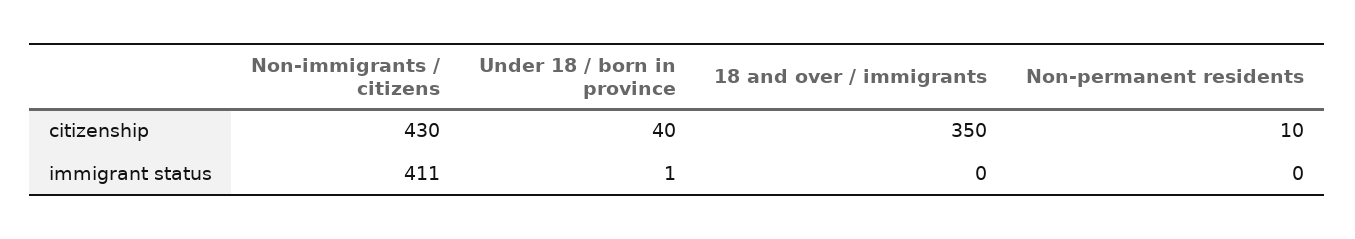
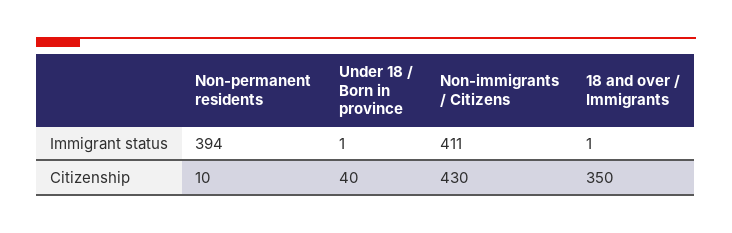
  {
    "Non-immigrants / citizens": {
      "citizenship": 430,
      "immigrant status": 411
    },
    "Under 18 / born in province": {
      "citizenship": 40,
      "immigrant status": 1
    },
    "18 and over / immigrants": {
      "citizenship": 350,
-     "immigrant status": 0
+     "immigrant status": 1
    },
    "Non-permanent residents": {
      "citizenship": 10,
-     "immigrant status": 0
+     "immigrant status": 394
    }
  }

